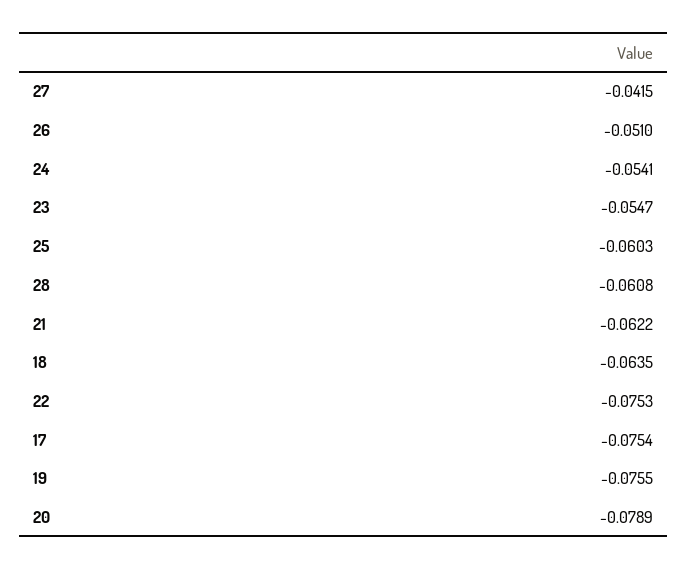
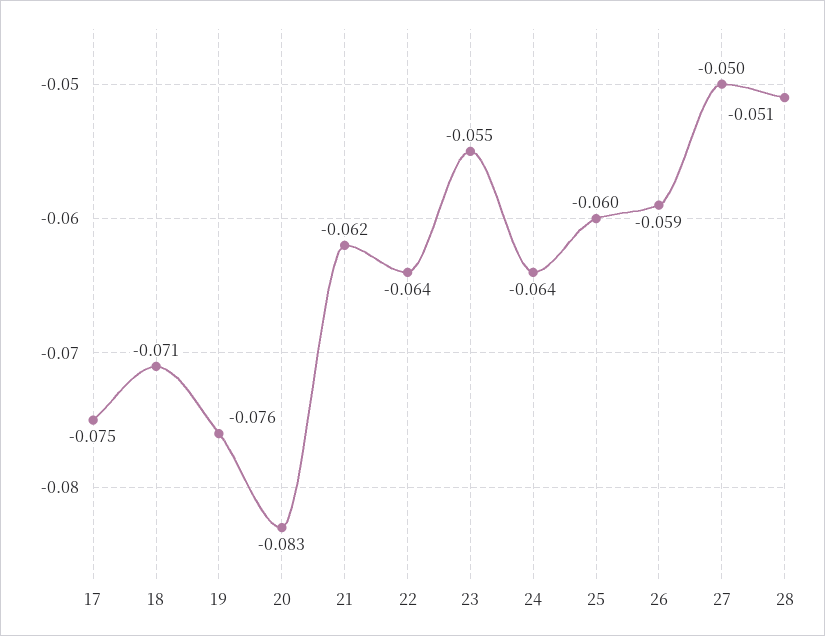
  {
-   "27": -0.0415,
+   "27": -0.05,
-   "26": -0.051,
+   "26": -0.059,
-   "24": -0.0541,
+   "24": -0.064,
    "23": -0.0547,
    "25": -0.0603,
-   "28": -0.0608,
+   "28": -0.051,
    "21": -0.0622,
-   "18": -0.0635,
+   "18": -0.071,
-   "22": -0.0753,
+   "22": -0.064,
    "17": -0.0754,
    "19": -0.0755,
-   "20": -0.0789
+   "20": -0.083
  }

